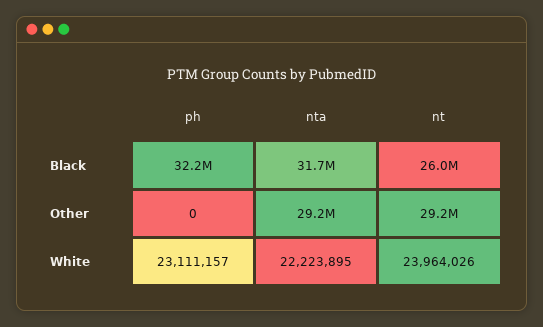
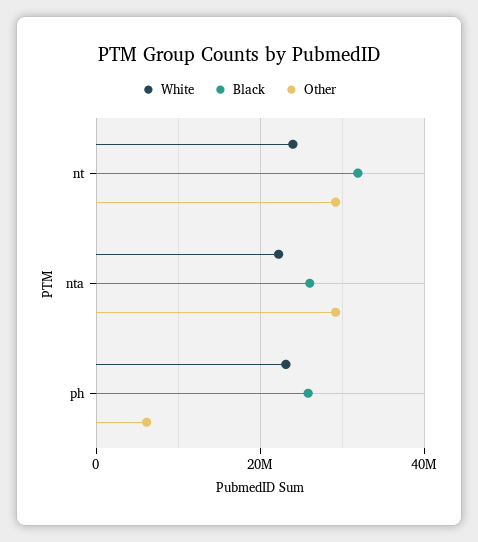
  {
    "Black": {
-     "ph": 32200000,
+     "ph": 26000000,
-     "nta": 31700000,
+     "nta": 26000000,
-     "nt": 26000000
+     "nt": 32000000
    },
    "Other": {
-     "ph": 0,
+     "ph": 6000000,
      "nta": 29200000,
      "nt": 29200000
    },
    "White": {
      "ph": 23111157,
      "nta": 22223895,
      "nt": 23964026
    }
  }

